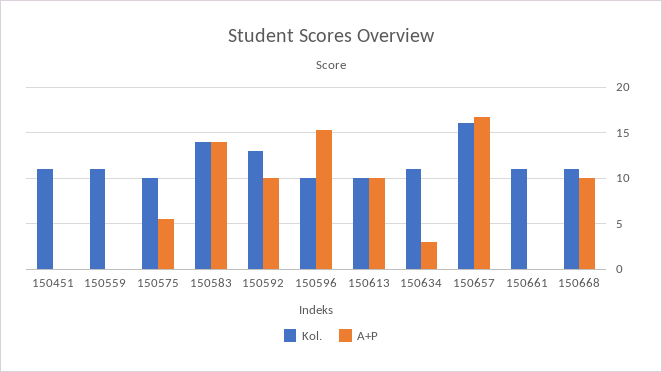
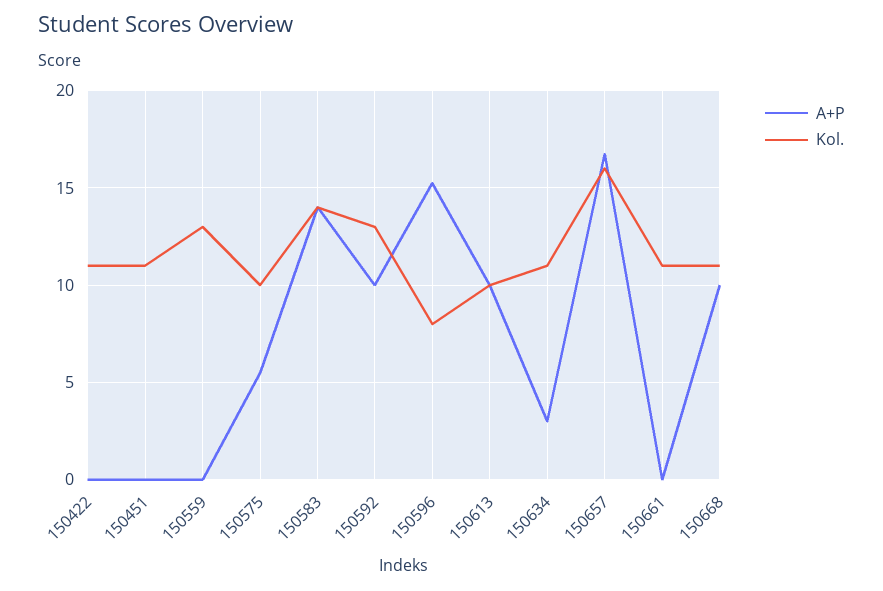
  {
    "Kol.": {
      "150451": 11,
-     "150559": 11,
+     "150559": 13,
      "150575": 10,
      "150583": 14,
      "150592": 13,
-     "150596": 10,
+     "150596": 8,
      "150613": 10,
      "150634": 11,
      "150657": 16,
      "150661": 11,
-     "150668": 11
+     "150668": 11,
+     "150422": 11
    },
    "A+P": {
      "150451": 0,
      "150559": 0,
      "150575": 5.5,
      "150583": 14,
      "150592": 10,
      "150596": 15.5,
      "150613": 10,
      "150634": 3,
      "150657": 17,
      "150661": 0,
-     "150668": 10
+     "150668": 10,
+     "150422": 0
    }
  }

